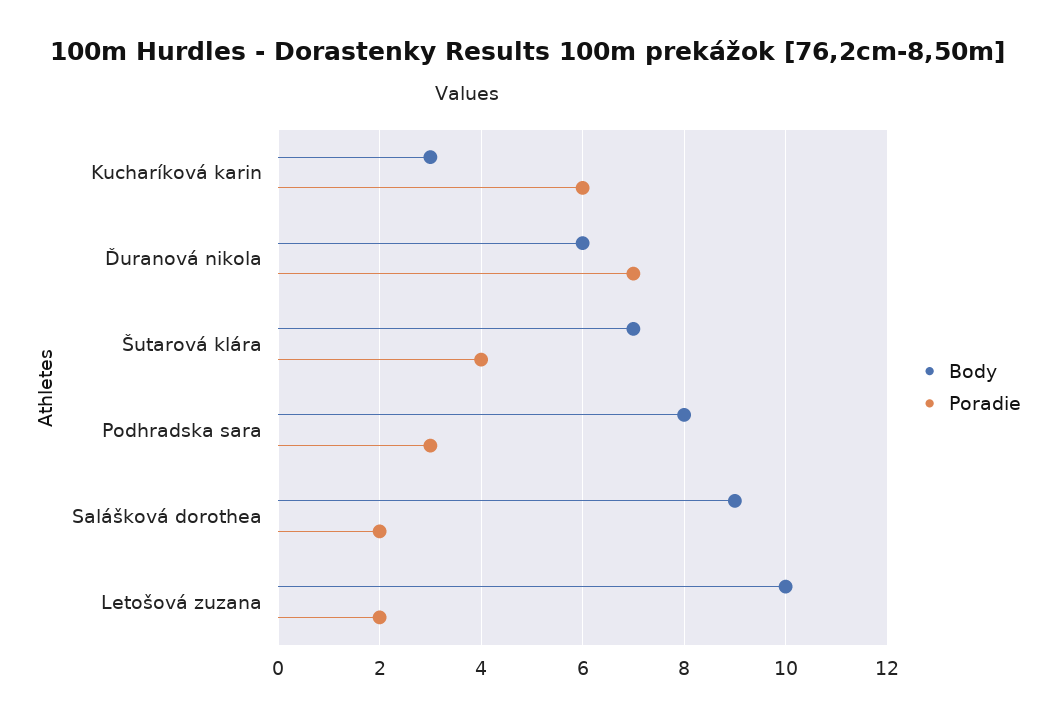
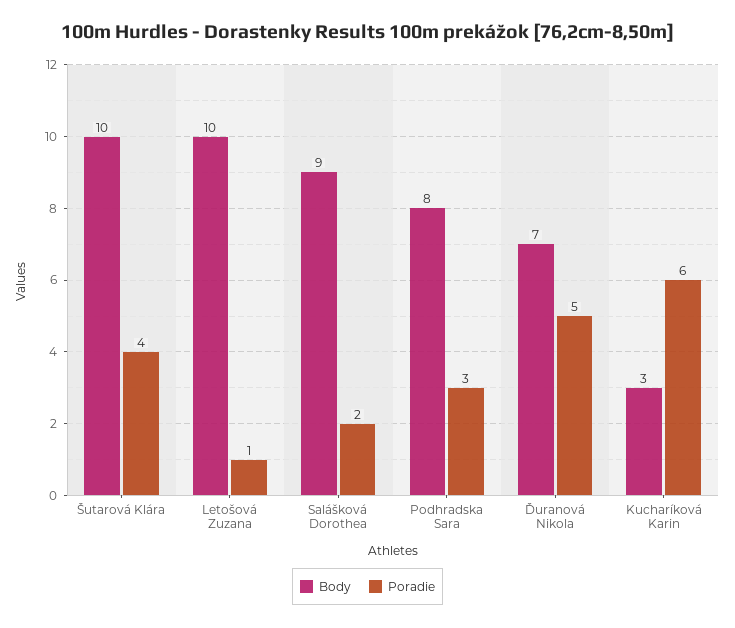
  {
    "Body": {
      "Kucharíková karin": 3,
-     "Ďuranová nikola": 6,
+     "Ďuranová nikola": 7,
-     "Šutarová klára": 7,
+     "Šutarová klára": 10,
      "Podhradska sara": 8,
      "Salášková dorothea": 9,
      "Letošová zuzana": 10
    },
    "Poradie": {
      "Kucharíková karin": 6,
-     "Ďuranová nikola": 7,
+     "Ďuranová nikola": 5,
      "Šutarová klára": 4,
      "Podhradska sara": 3,
      "Salášková dorothea": 2,
-     "Letošová zuzana": 2
+     "Letošová zuzana": 1
    }
  }

